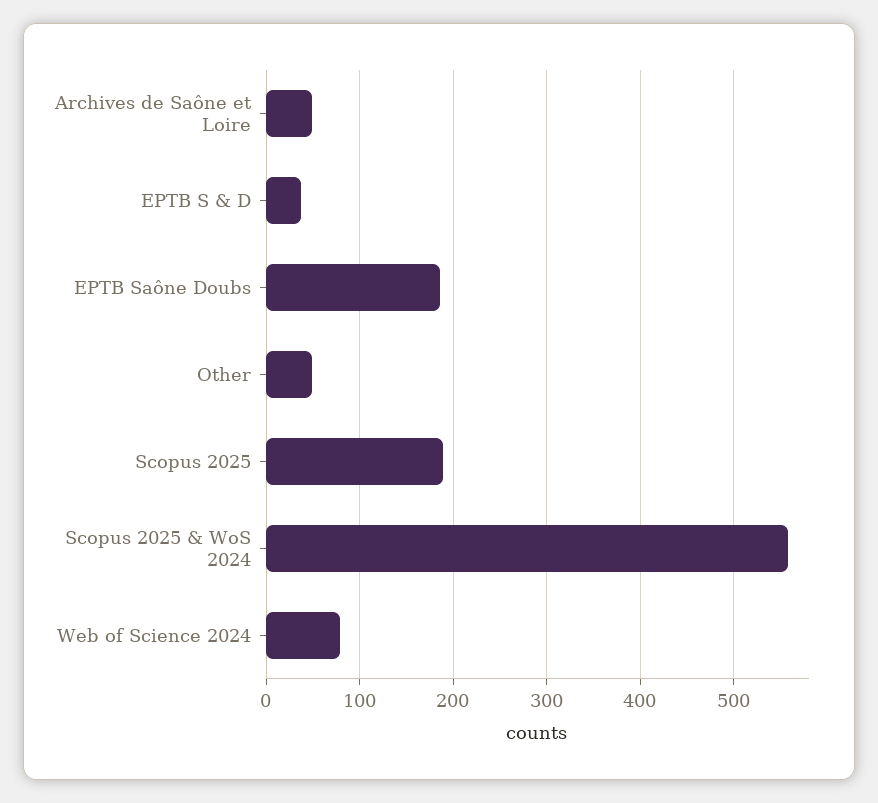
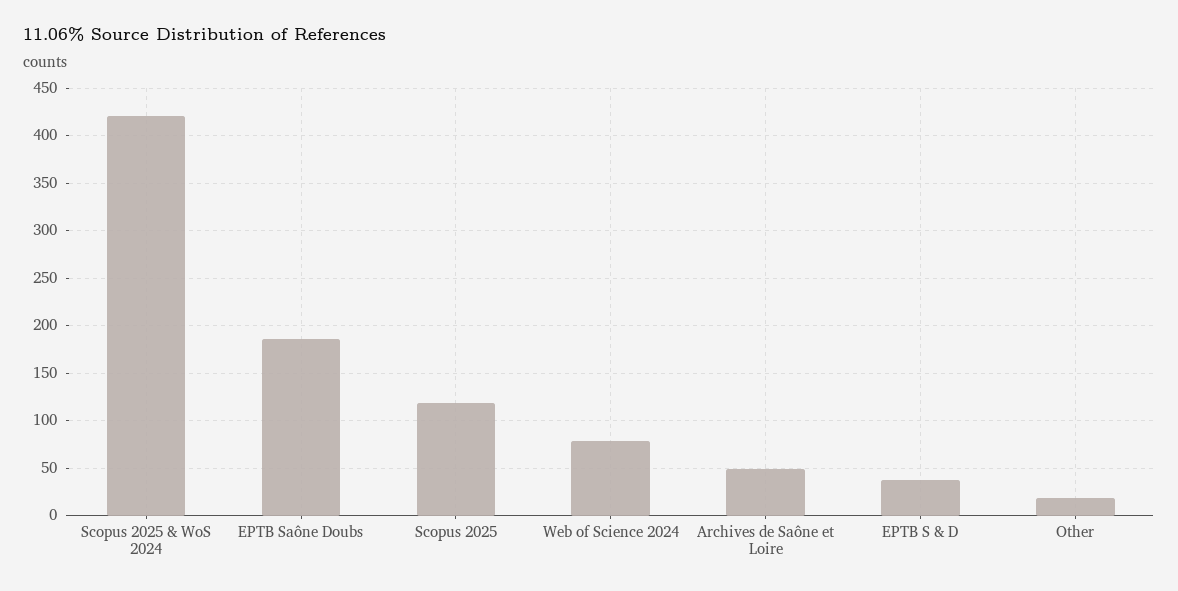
  {
    "Archives de Saône et Loire": 50,
    "EPTB S & D": 40,
    "EPTB Saône Doubs": 190,
-   "Other": 50,
+   "Other": 20,
-   "Scopus 2025": 190,
+   "Scopus 2025": 120,
-   "Scopus 2025 & WoS 2024": 560,
+   "Scopus 2025 & WoS 2024": 420,
    "Web of Science 2024": 80
  }

